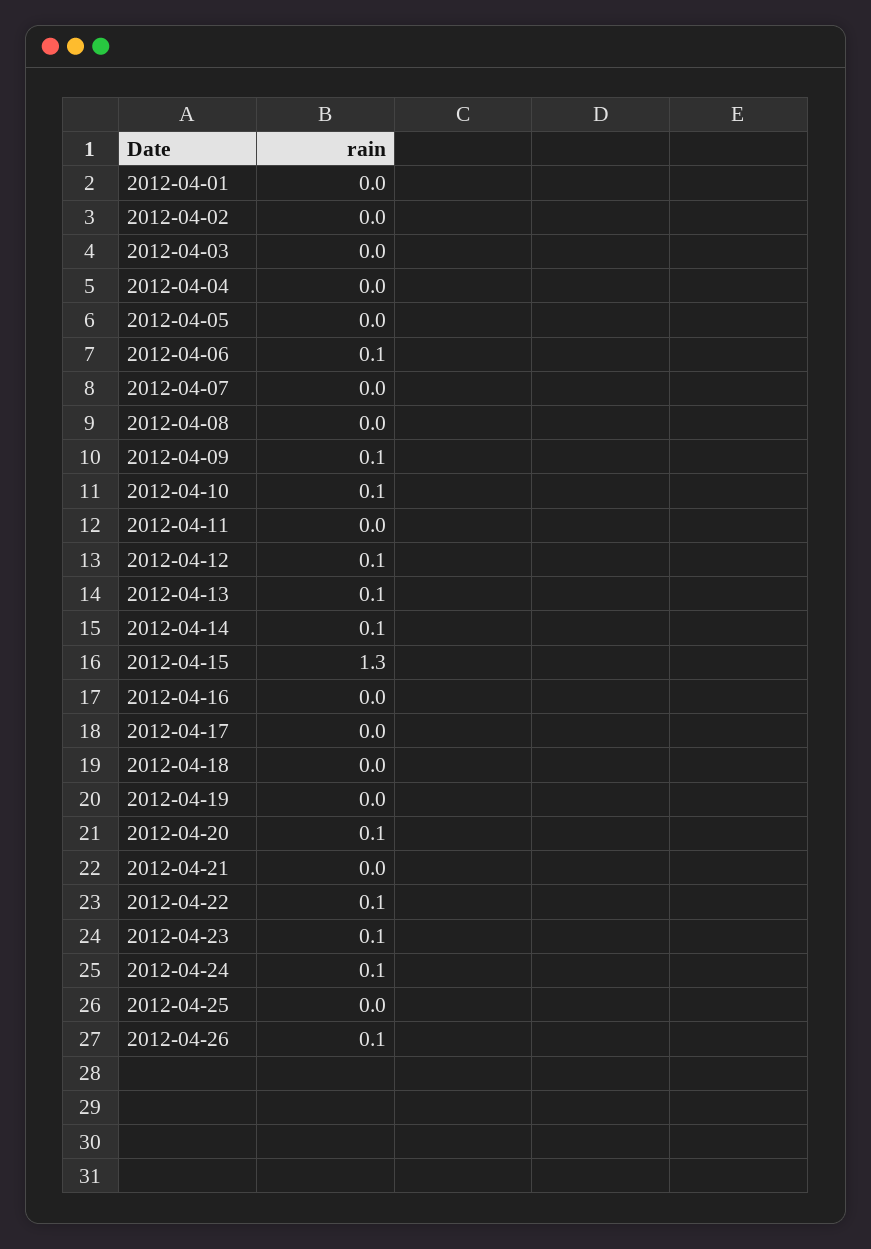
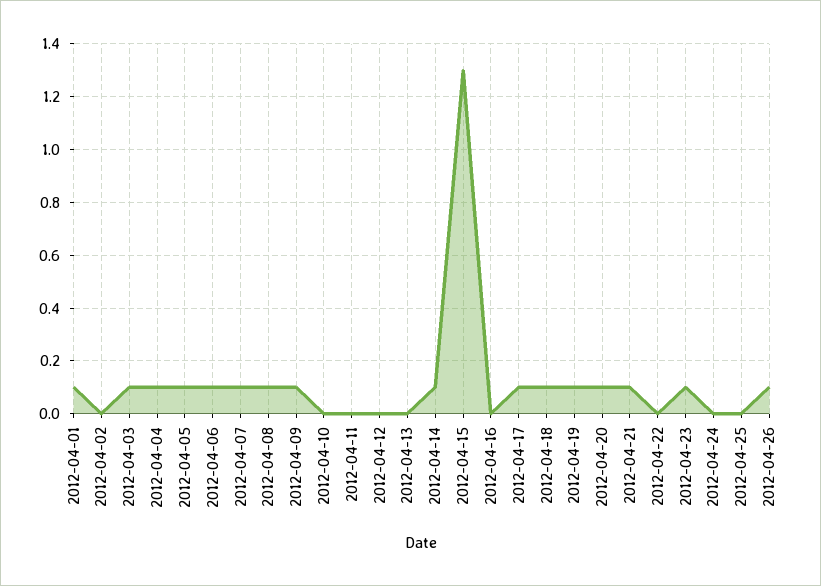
  {
-   "2012-04-01": 0,
+   "2012-04-01": 0.1,
    "2012-04-02": 0,
-   "2012-04-03": 0,
+   "2012-04-03": 0.1,
-   "2012-04-04": 0,
+   "2012-04-04": 0.1,
-   "2012-04-05": 0,
+   "2012-04-05": 0.1,
    "2012-04-06": 0.1,
-   "2012-04-07": 0,
+   "2012-04-07": 0.1,
-   "2012-04-08": 0,
+   "2012-04-08": 0.1,
    "2012-04-09": 0.1,
-   "2012-04-10": 0.1,
+   "2012-04-10": 0,
    "2012-04-11": 0,
-   "2012-04-12": 0.1,
+   "2012-04-12": 0,
-   "2012-04-13": 0.1,
+   "2012-04-13": 0,
    "2012-04-14": 0.1,
    "2012-04-15": 1.3,
    "2012-04-16": 0,
-   "2012-04-17": 0,
+   "2012-04-17": 0.1,
-   "2012-04-18": 0,
+   "2012-04-18": 0.1,
-   "2012-04-19": 0,
+   "2012-04-19": 0.1,
    "2012-04-20": 0.1,
-   "2012-04-21": 0,
+   "2012-04-21": 0.1,
-   "2012-04-22": 0.1,
+   "2012-04-22": 0,
    "2012-04-23": 0.1,
-   "2012-04-24": 0.1,
+   "2012-04-24": 0,
    "2012-04-25": 0,
    "2012-04-26": 0.1
  }

